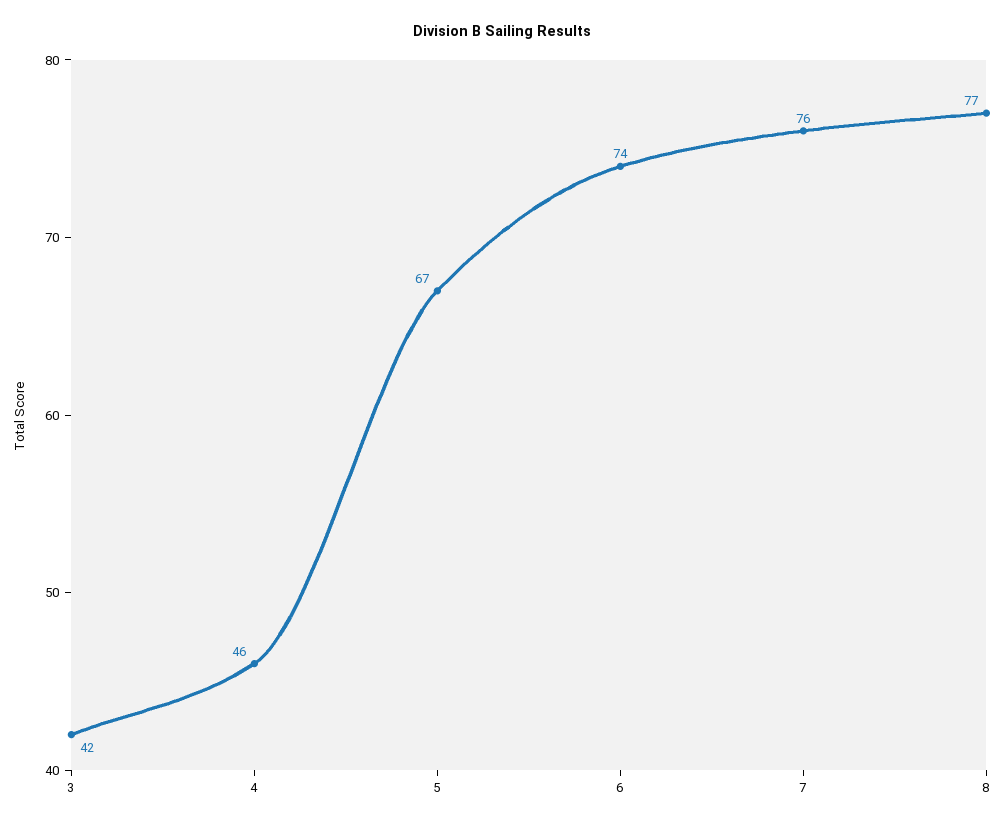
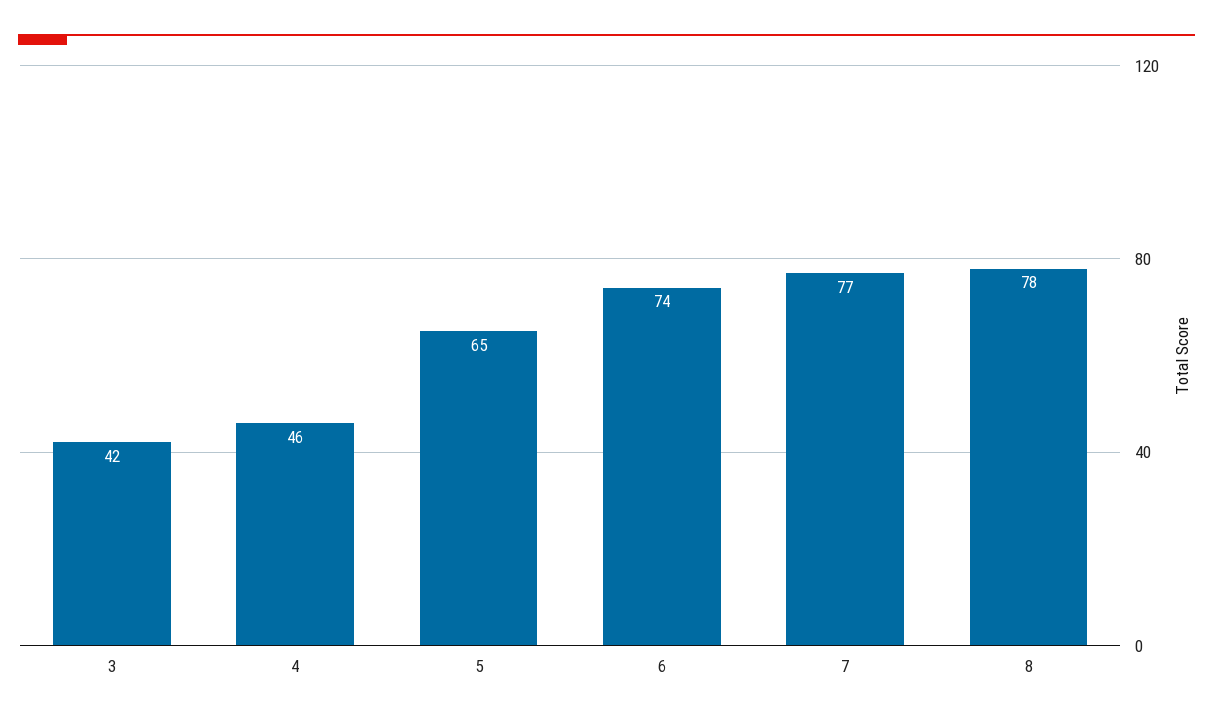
  {
    "3": 42,
    "4": 46,
-   "5": 67,
+   "5": 65,
    "6": 74,
-   "7": 76,
+   "7": 77,
-   "8": 77
+   "8": 78
  }

